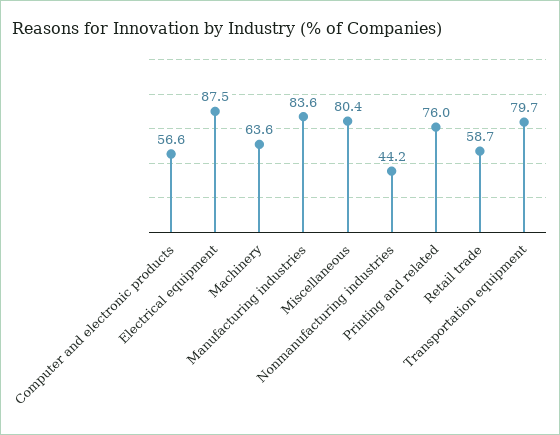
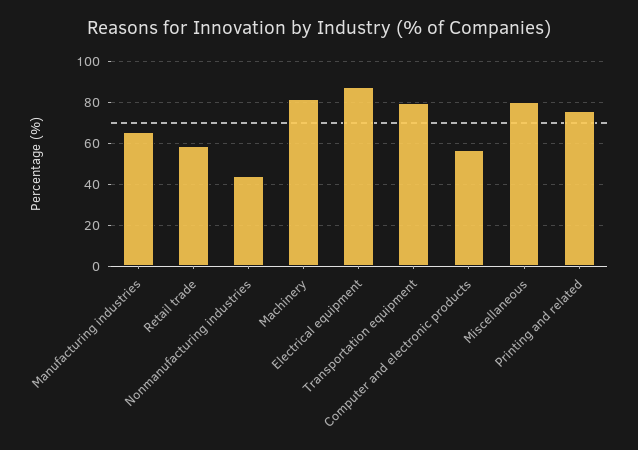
  {
    "Computer and electronic products": 56.6,
    "Electrical equipment": 87.5,
-   "Machinery": 63.6,
+   "Machinery": 80,
-   "Manufacturing industries": 83.6,
+   "Manufacturing industries": 65,
    "Miscellaneous": 80.4,
    "Nonmanufacturing industries": 44.2,
    "Printing and related": 76,
    "Retail trade": 58.7,
    "Transportation equipment": 79.7
  }

